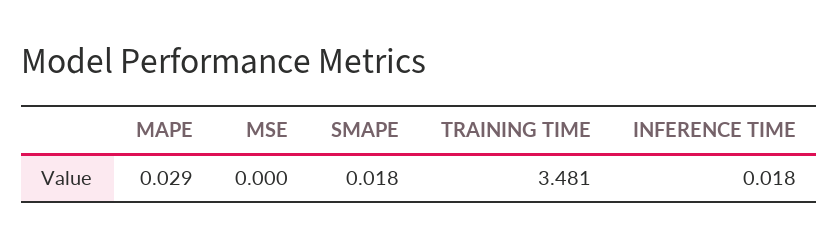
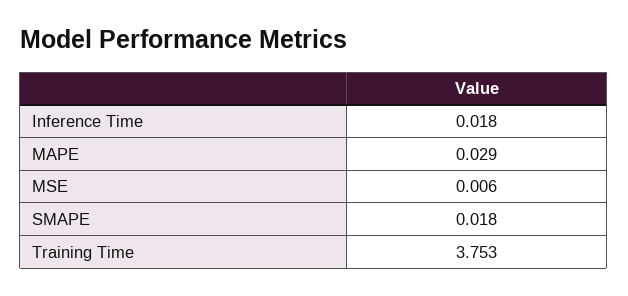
  {
    "MAPE": 0.029,
-   "MSE": 0,
+   "MSE": 0.006,
    "SMAPE": 0.018,
-   "TRAINING TIME": 3.481,
+   "TRAINING TIME": 3.753,
    "INFERENCE TIME": 0.018
  }

